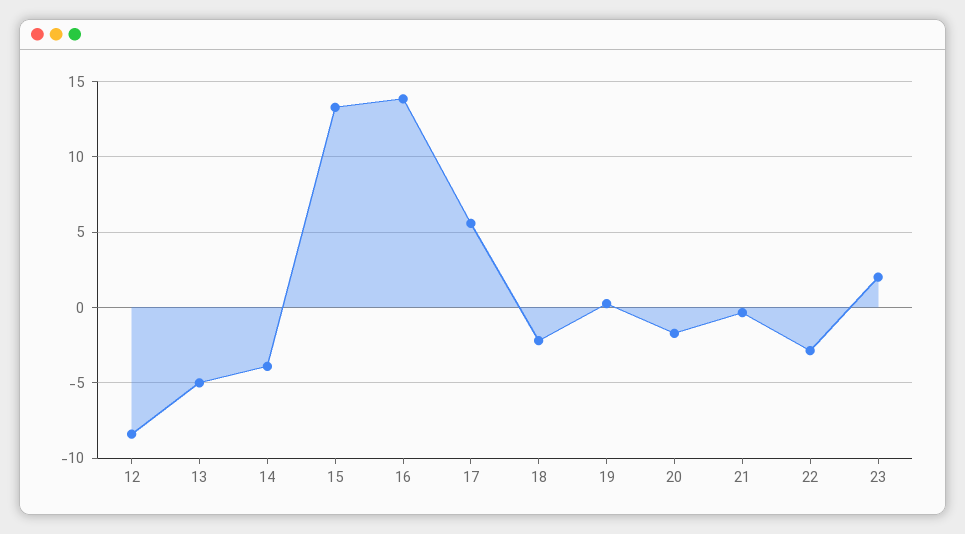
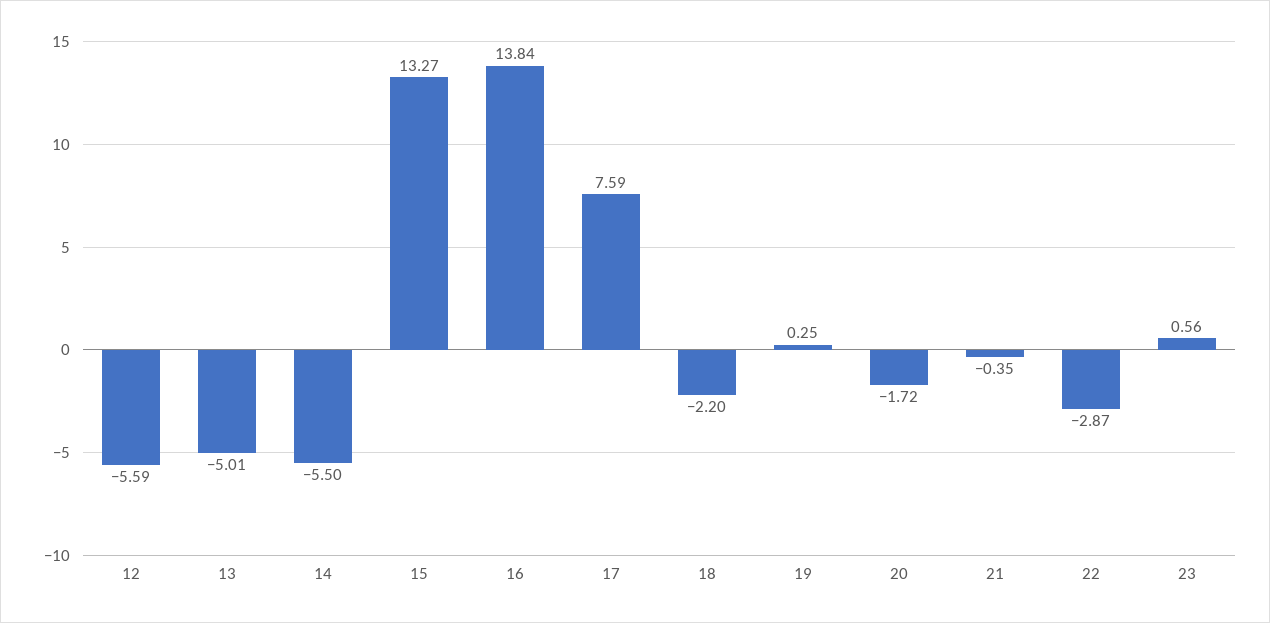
  {
-   "12": -8.5,
+   "12": -5.59,
    "13": -5.01,
-   "14": -4,
+   "14": -5.5,
    "15": 13.27,
    "16": 13.84,
-   "17": 5.5,
+   "17": 7.59,
    "18": -2.2,
    "19": 0.25,
    "20": -1.72,
    "21": -0.35,
    "22": -2.87,
-   "23": 2
+   "23": 0.56
  }

